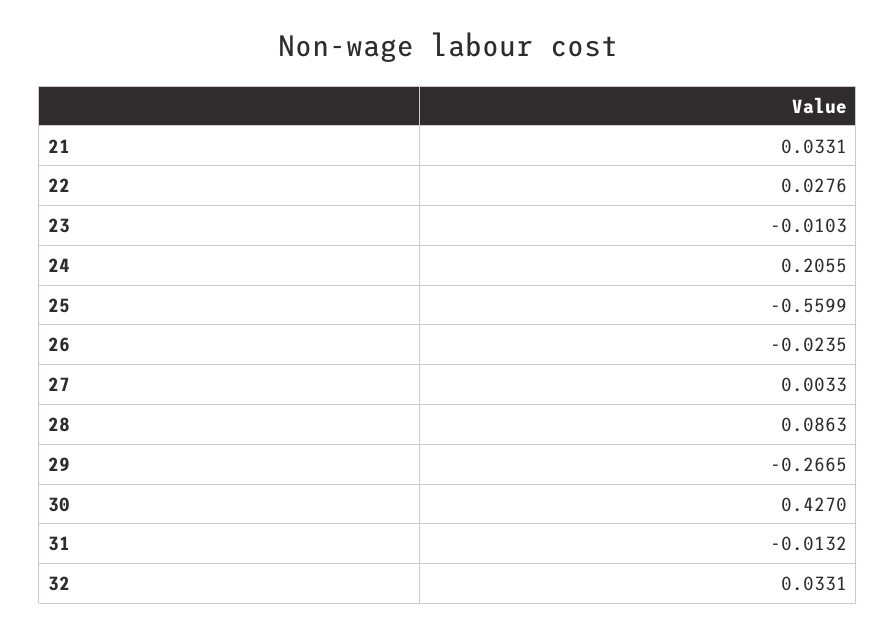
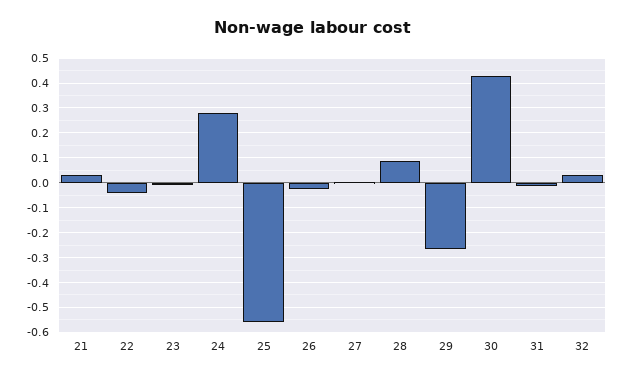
  {
    "21": 0.0331,
-   "22": 0.0276,
+   "22": -0.05,
    "23": -0.0103,
-   "24": 0.2055,
+   "24": 0.275,
    "25": -0.5599,
    "26": -0.0235,
    "27": 0.0033,
    "28": 0.0863,
    "29": -0.2665,
    "30": 0.427,
    "31": -0.0132,
    "32": 0.0331
  }

